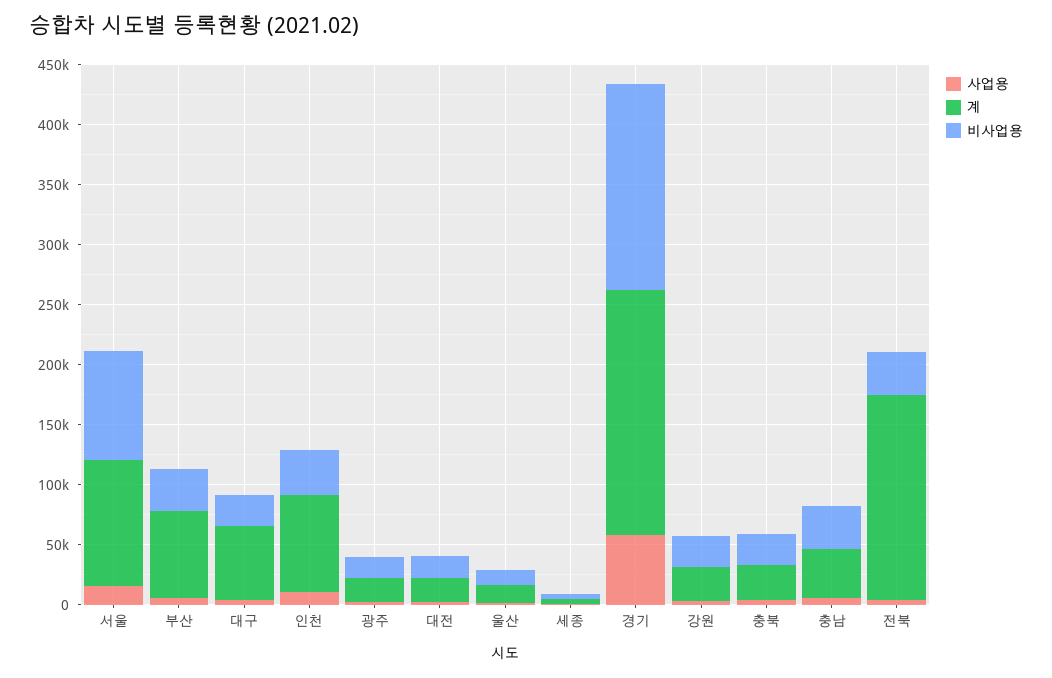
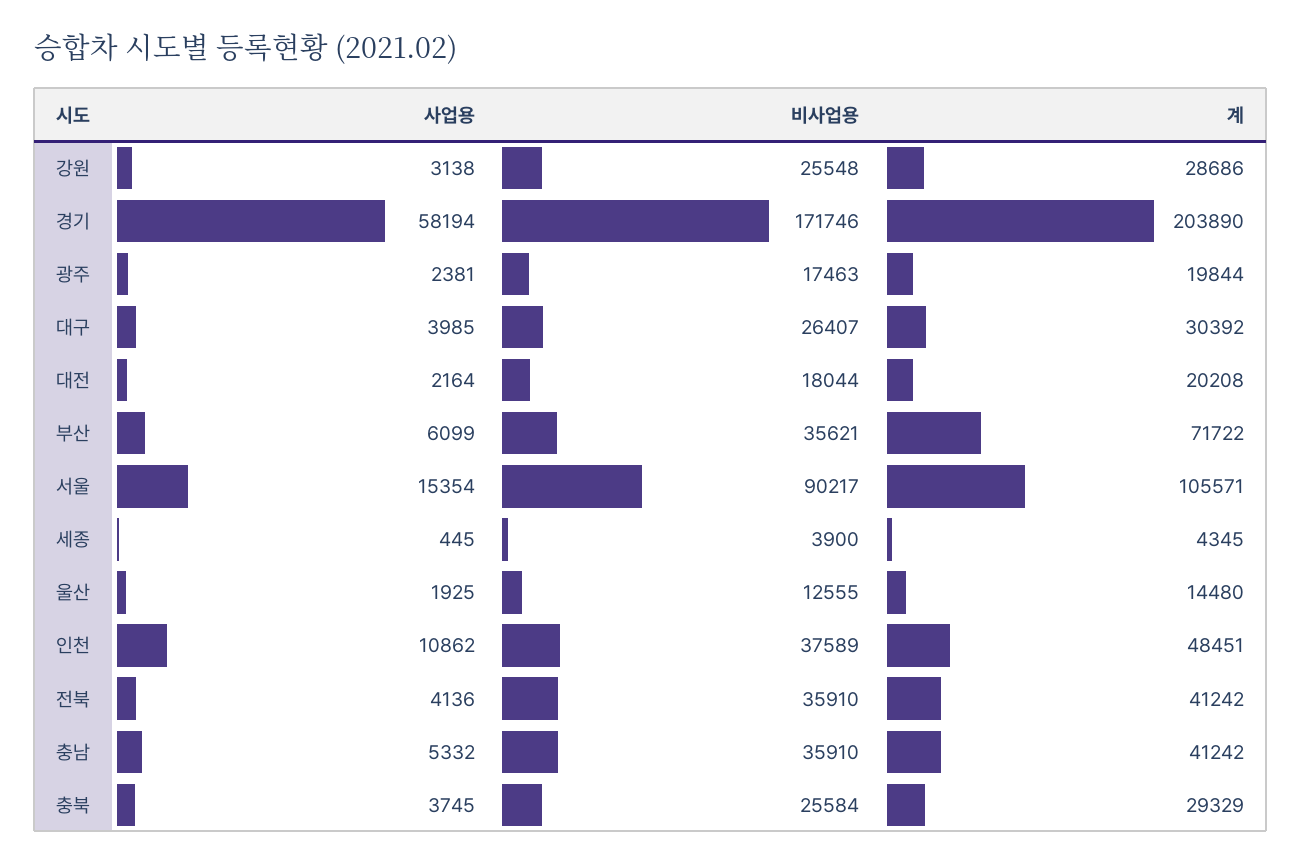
  {
    "사업용": {
      "서울": 15354,
      "부산": 6099,
      "대구": 3985,
      "인천": 10862,
      "광주": 2381,
      "대전": 2164,
      "울산": 1925,
      "세종": 445,
      "경기": 58194,
      "강원": 3138,
      "충북": 3745,
      "충남": 5332,
      "전북": 4136
    },
    "계": {
      "서울": 105571,
      "부산": 71722,
-     "대구": 60000,
+     "대구": 30392,
-     "인천": 80000,
+     "인천": 48451,
      "광주": 19844,
      "대전": 20208,
      "울산": 14480,
      "세종": 4345,
      "경기": 203890,
      "강원": 28686,
      "충북": 29329,
      "충남": 41242,
-     "전북": 170000
+     "전북": 41242
    },
    "비사업용": {
      "서울": 90217,
      "부산": 35621,
      "대구": 26407,
      "인천": 37589,
      "광주": 17463,
      "대전": 18044,
      "울산": 12555,
      "세종": 3900,
      "경기": 171746,
      "강원": 25548,
      "충북": 25584,
      "충남": 35910,
      "전북": 35910
    }
  }

